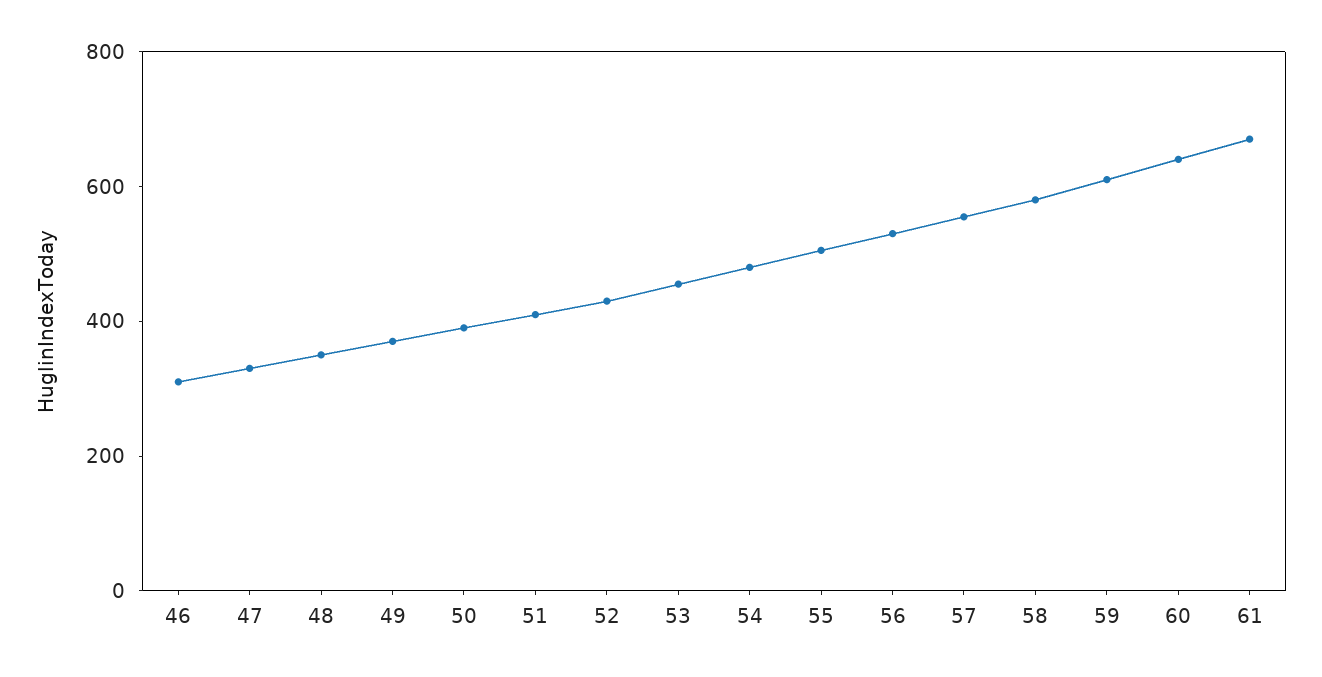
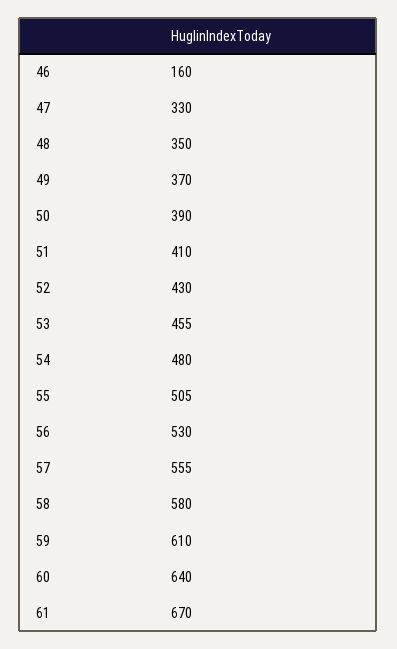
  {
-   "46": 300,
+   "46": 160,
    "47": 330,
    "48": 350,
    "49": 370,
    "50": 390,
    "51": 410,
    "52": 430,
    "53": 455,
    "54": 480,
    "55": 505,
    "56": 530,
    "57": 555,
    "58": 580,
    "59": 610,
    "60": 640,
    "61": 670
  }

